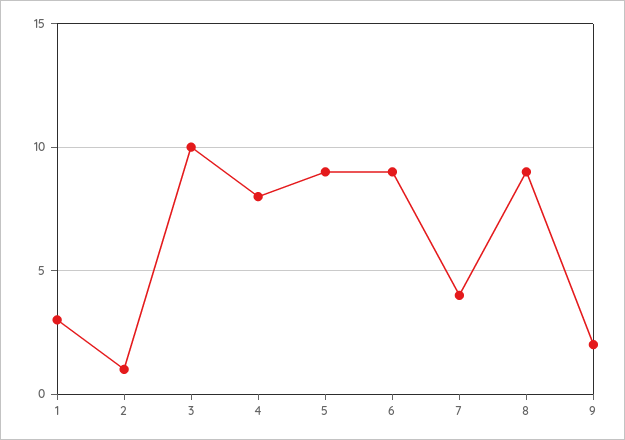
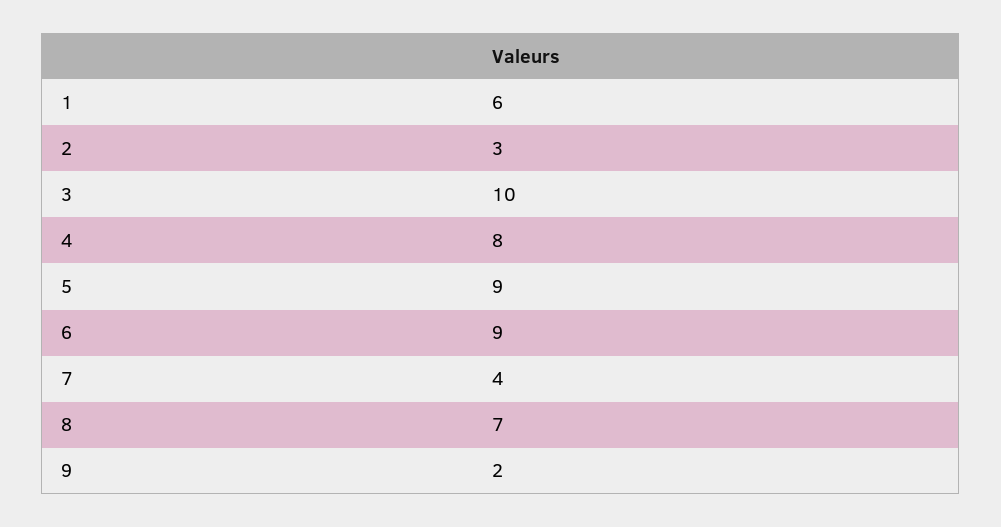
  {
-   "1": 3,
+   "1": 6,
-   "2": 1,
+   "2": 3,
    "3": 10,
    "4": 8,
    "5": 9,
    "6": 9,
    "7": 4,
-   "8": 9,
+   "8": 7,
    "9": 2
  }

